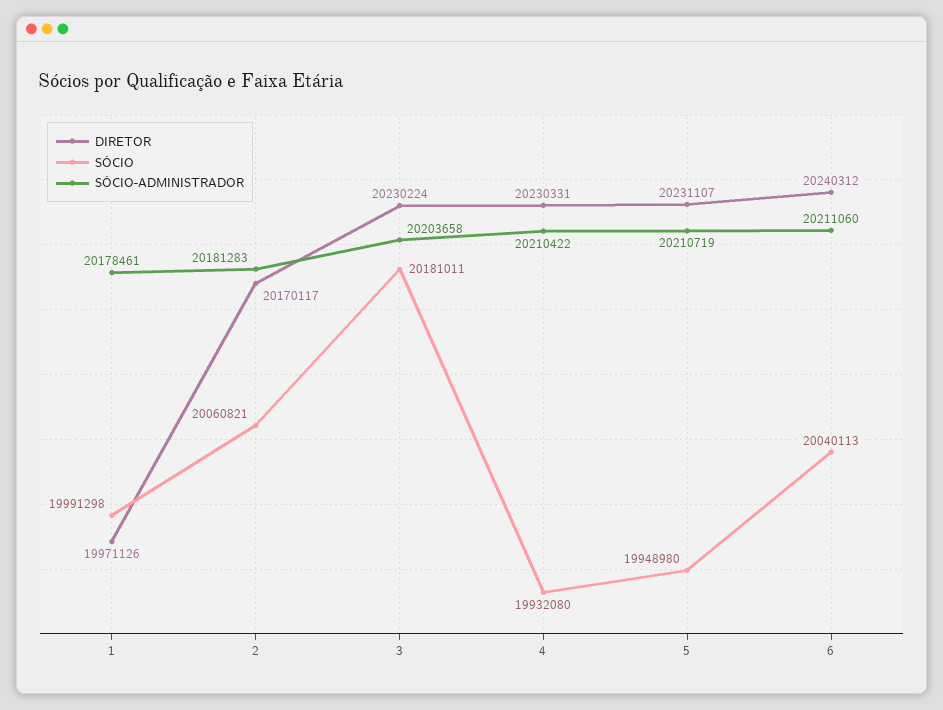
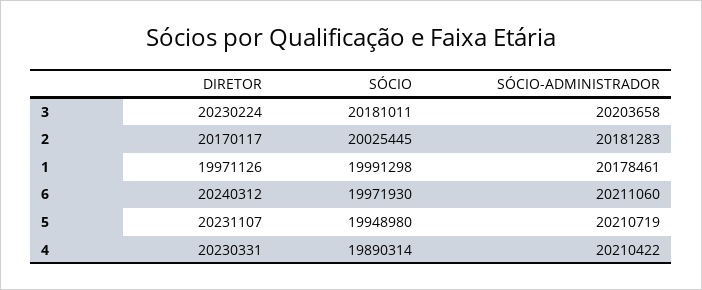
  {
    "DIRETOR": {
      "1": 19971126,
      "2": 20170117,
      "3": 20230224,
      "4": 20230331,
      "5": 20231107,
      "6": 20240312
    },
    "SÓCIO": {
      "1": 19991298,
-     "2": 20060821,
+     "2": 20025445,
      "3": 20181011,
-     "4": 19932080,
+     "4": 19890314,
      "5": 19948980,
-     "6": 20040113
+     "6": 19971930
    },
    "SÓCIO-ADMINISTRADOR": {
      "1": 20178461,
      "2": 20181283,
      "3": 20203658,
      "4": 20210422,
      "5": 20210719,
      "6": 20211060
    }
  }

